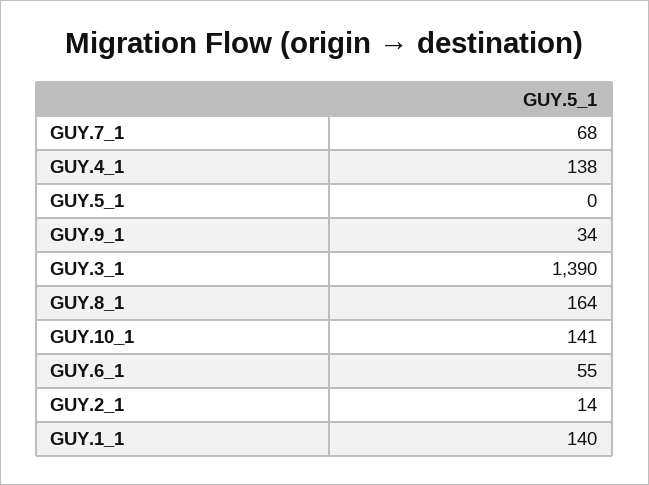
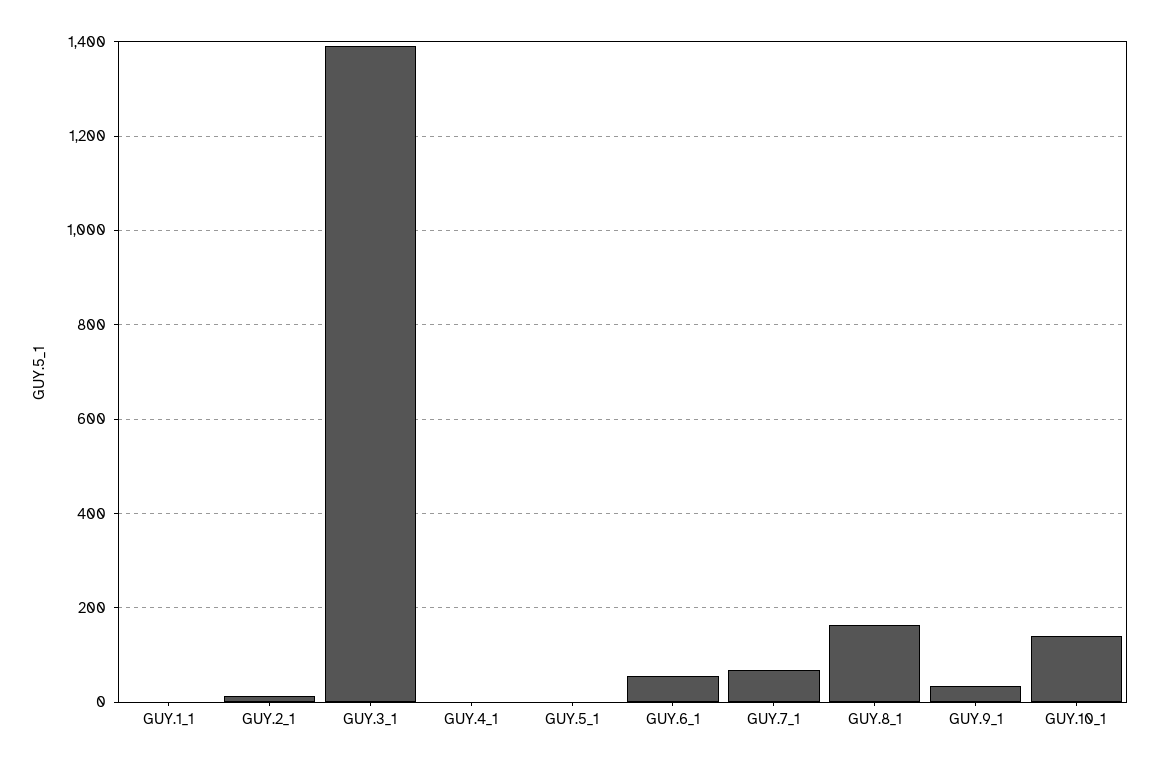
  {
    "GUY.7_1": 68,
-   "GUY.4_1": 138,
+   "GUY.4_1": 0,
    "GUY.5_1": 0,
    "GUY.9_1": 34,
    "GUY.3_1": 1390,
    "GUY.8_1": 164,
    "GUY.10_1": 141,
    "GUY.6_1": 55,
    "GUY.2_1": 14,
-   "GUY.1_1": 140
+   "GUY.1_1": 0
  }

